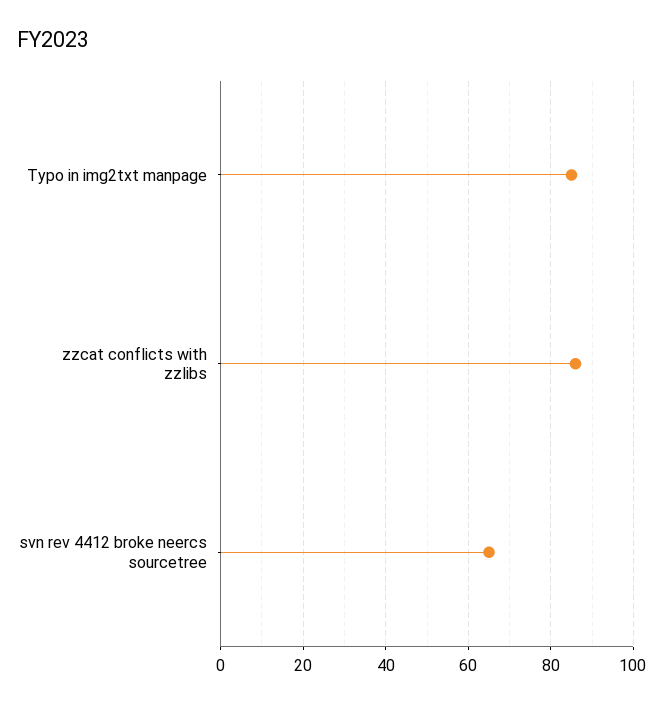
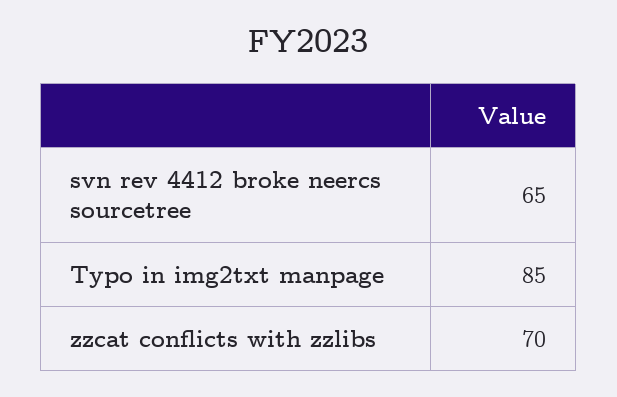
  {
    "Typo in img2txt manpage": 85,
-   "zzcat conflicts with zzlibs": 85,
+   "zzcat conflicts with zzlibs": 70,
    "svn rev 4412 broke neercs sourcetree": 65
  }

